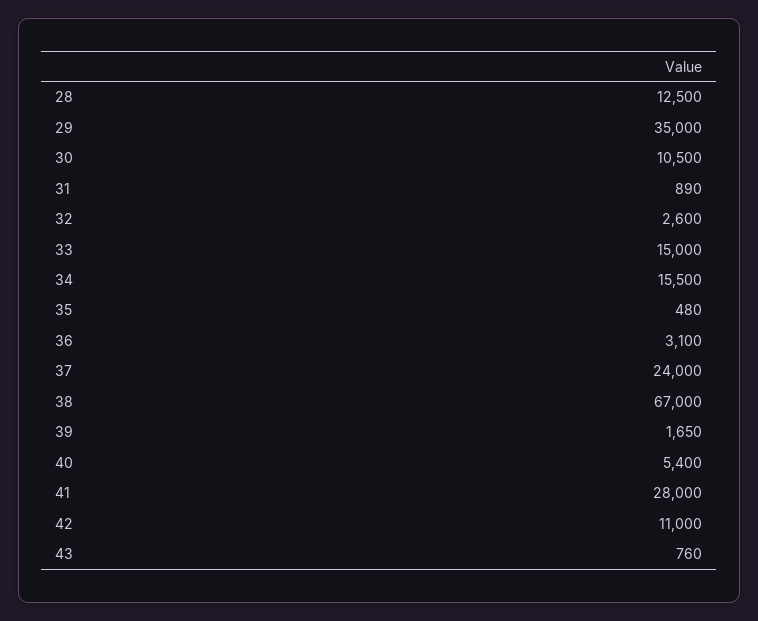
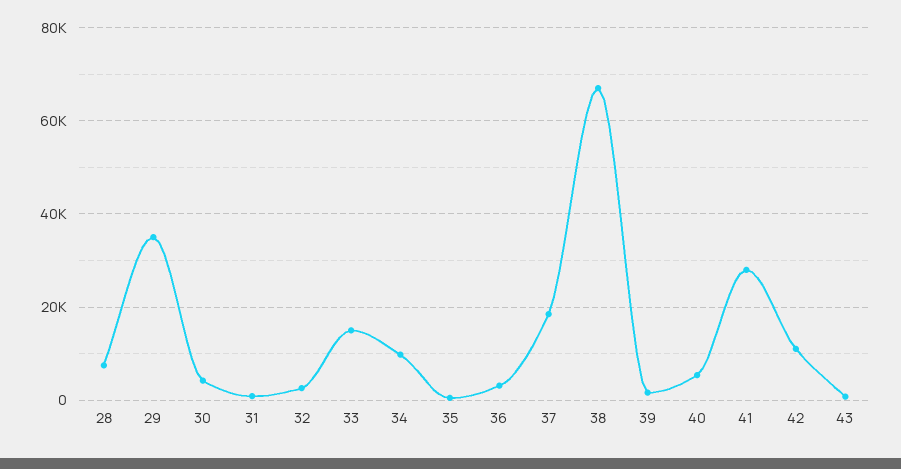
  {
-   "28": 12500,
+   "28": 8000,
    "29": 35000,
-   "30": 10500,
+   "30": 4000,
    "31": 890,
    "32": 2600,
    "33": 15000,
-   "34": 15500,
+   "34": 10000,
    "35": 480,
    "36": 3100,
-   "37": 24000,
+   "37": 18000,
    "38": 67000,
    "39": 1650,
    "40": 5400,
    "41": 28000,
    "42": 11000,
    "43": 760
  }

